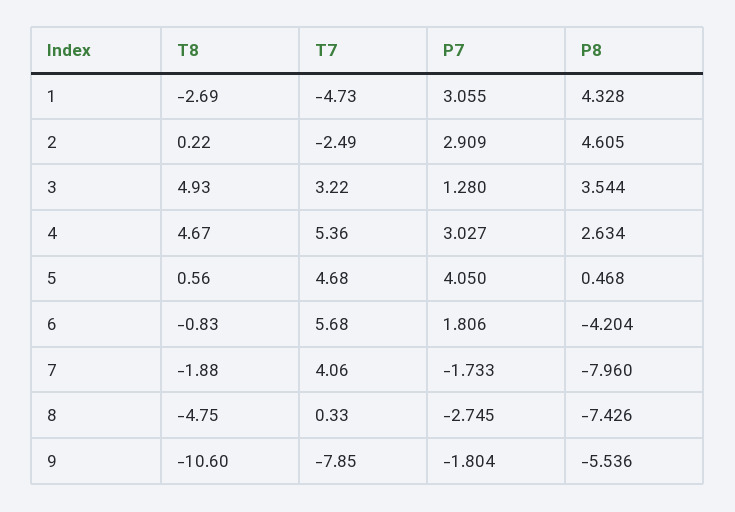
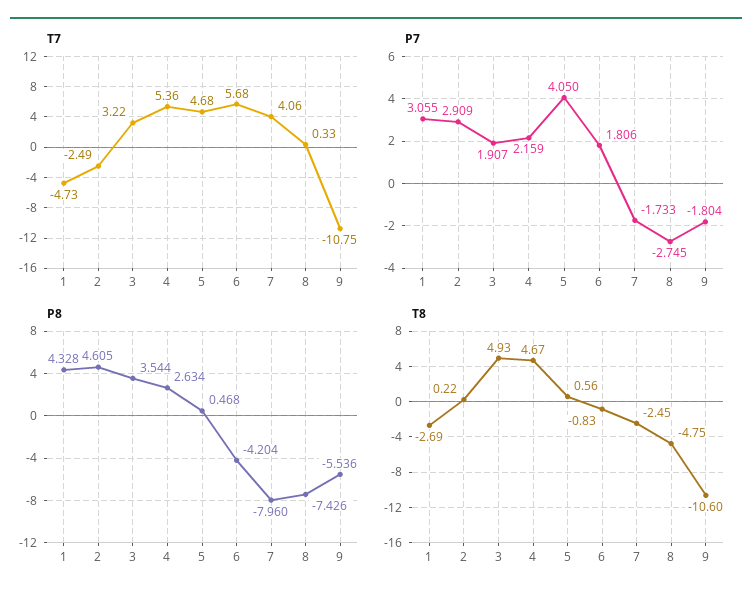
  {
    "T8": {
      "1": -2.69,
      "2": 0.22,
      "3": 4.93,
      "4": 4.67,
      "5": 0.56,
      "6": -0.83,
-     "7": -1.88,
+     "7": -2.45,
      "8": -4.75,
      "9": -10.6
    },
    "T7": {
      "1": -4.73,
      "2": -2.49,
      "3": 3.22,
      "4": 5.36,
      "5": 4.68,
      "6": 5.68,
      "7": 4.06,
      "8": 0.33,
-     "9": -7.85
+     "9": -10.75
    },
    "P7": {
      "1": 3.055,
      "2": 2.909,
-     "3": 1.28,
+     "3": 1.907,
-     "4": 3.027,
+     "4": 2.159,
      "5": 4.05,
      "6": 1.806,
      "7": -1.733,
      "8": -2.745,
      "9": -1.804
    },
    "P8": {
      "1": 4.328,
      "2": 4.605,
      "3": 3.544,
      "4": 2.634,
      "5": 0.468,
      "6": -4.204,
      "7": -7.96,
      "8": -7.426,
      "9": -5.536
    }
  }

